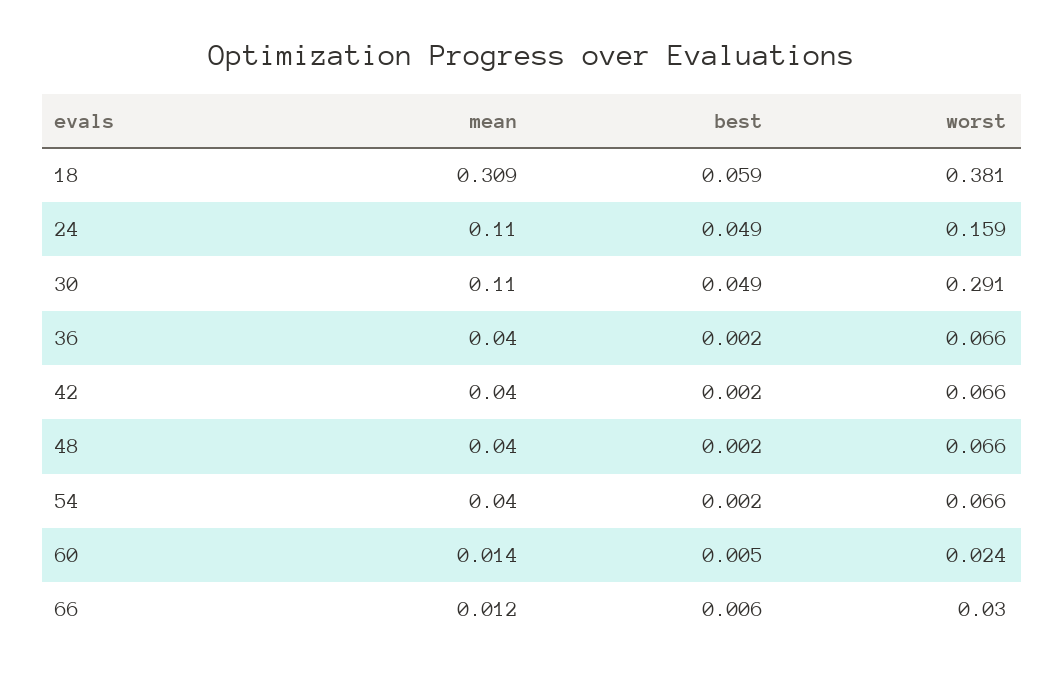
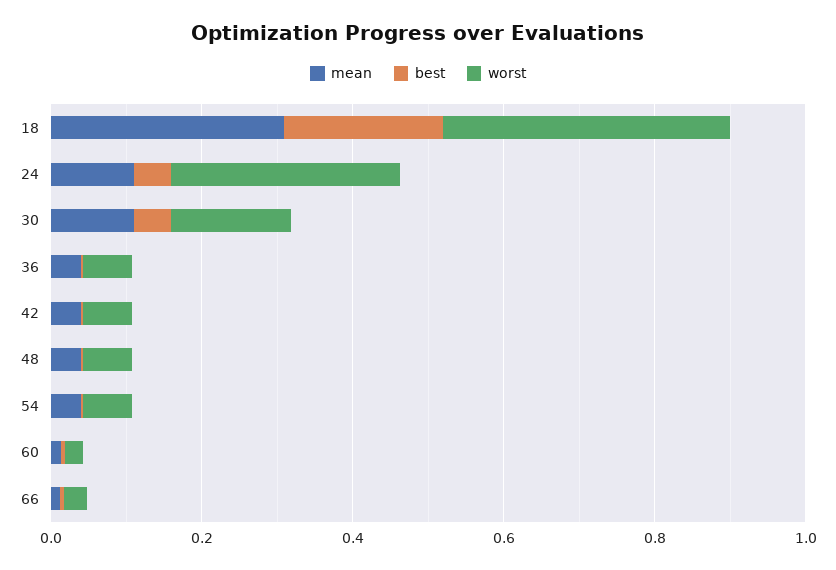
  {
    "mean": {
      "18": 0.309,
      "24": 0.11,
      "30": 0.11,
      "36": 0.04,
      "42": 0.04,
      "48": 0.04,
      "54": 0.04,
      "60": 0.014,
      "66": 0.012
    },
    "best": {
-     "18": 0.059,
+     "18": 0.2,
      "24": 0.049,
      "30": 0.049,
      "36": 0.002,
      "42": 0.002,
      "48": 0.002,
      "54": 0.002,
      "60": 0.005,
      "66": 0.006
    },
    "worst": {
      "18": 0.381,
-     "24": 0.159,
+     "24": 0.3,
-     "30": 0.291,
+     "30": 0.15,
      "36": 0.066,
      "42": 0.066,
      "48": 0.066,
      "54": 0.066,
      "60": 0.024,
      "66": 0.03
    }
  }

